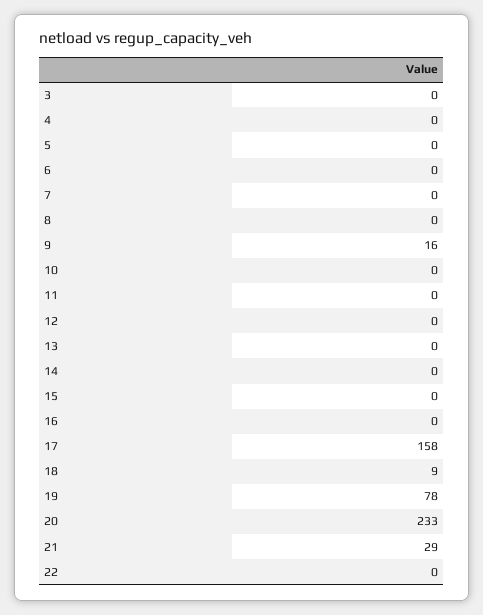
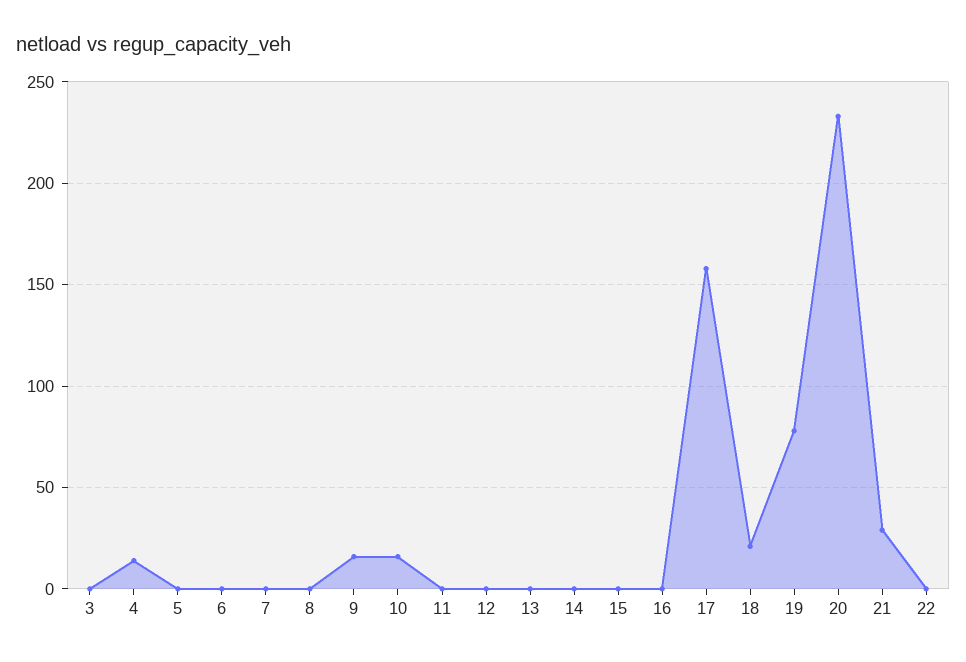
  {
    "3": 0,
-   "4": 0,
+   "4": 15,
    "5": 0,
    "6": 0,
    "7": 0,
    "8": 0,
    "9": 16,
-   "10": 0,
+   "10": 15,
    "11": 0,
    "12": 0,
    "13": 0,
    "14": 0,
    "15": 0,
    "16": 0,
    "17": 158,
-   "18": 9,
+   "18": 20,
    "19": 78,
    "20": 233,
    "21": 29,
    "22": 0
  }

